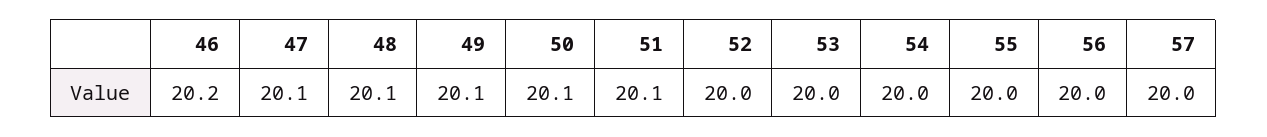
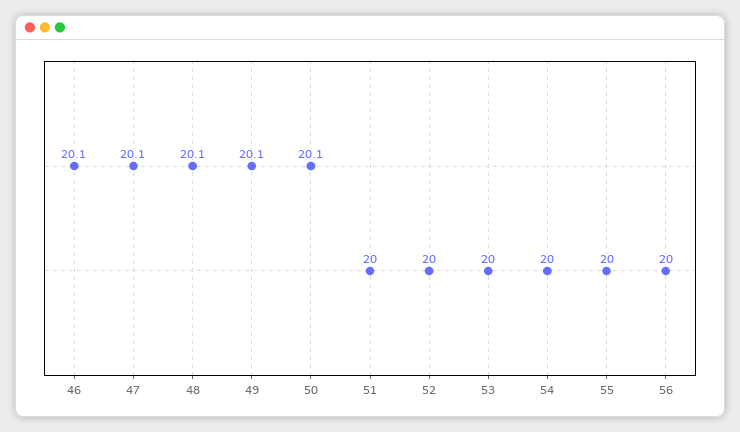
  {
-   "46": 20.2,
+   "46": 20.1,
    "47": 20.1,
    "48": 20.1,
    "49": 20.1,
    "50": 20.1,
-   "51": 20.1,
+   "51": 20,
    "52": 20,
    "53": 20,
    "54": 20,
    "55": 20,
-   "56": 20,
+   "56": 20
-   "57": 20
  }

